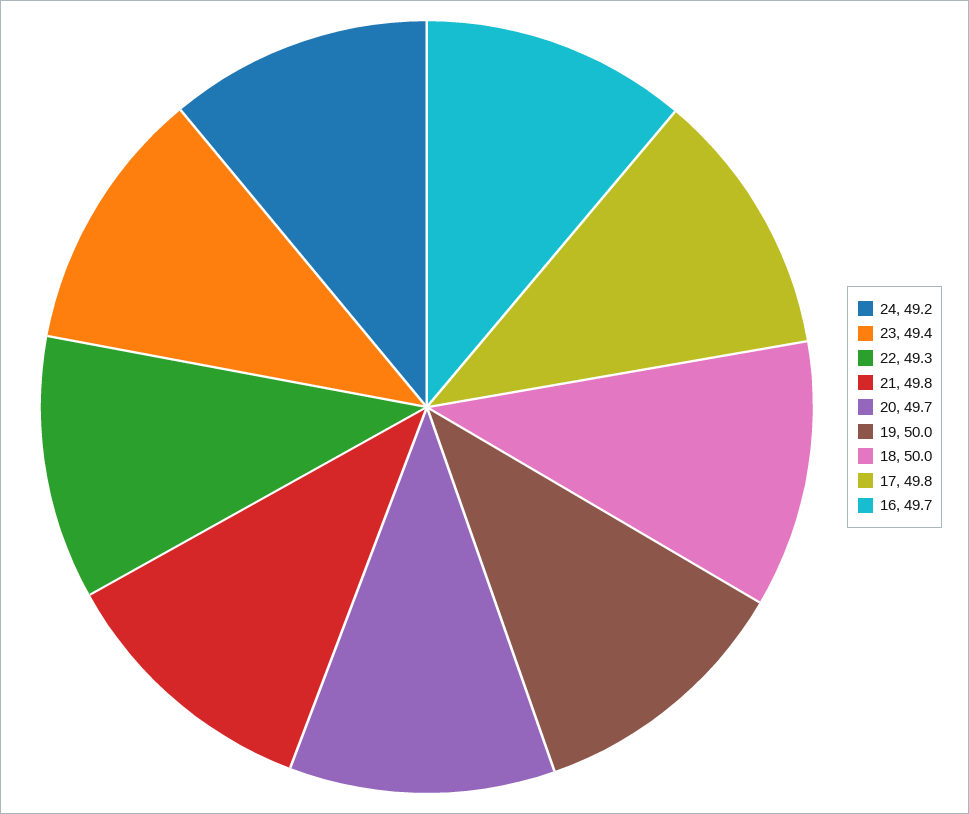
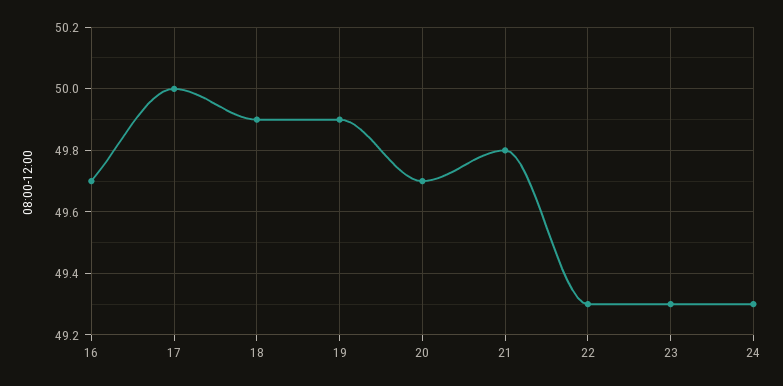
  {
-   "24": 49.2,
+   "24": 49.3,
-   "23": 49.4,
+   "23": 49.3,
    "22": 49.3,
    "21": 49.8,
    "20": 49.7,
-   "19": 50,
+   "19": 49.9,
-   "18": 50,
+   "18": 49.9,
-   "17": 49.8,
+   "17": 50,
    "16": 49.7
  }

